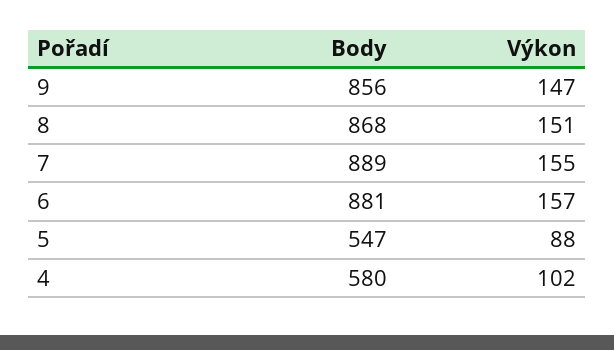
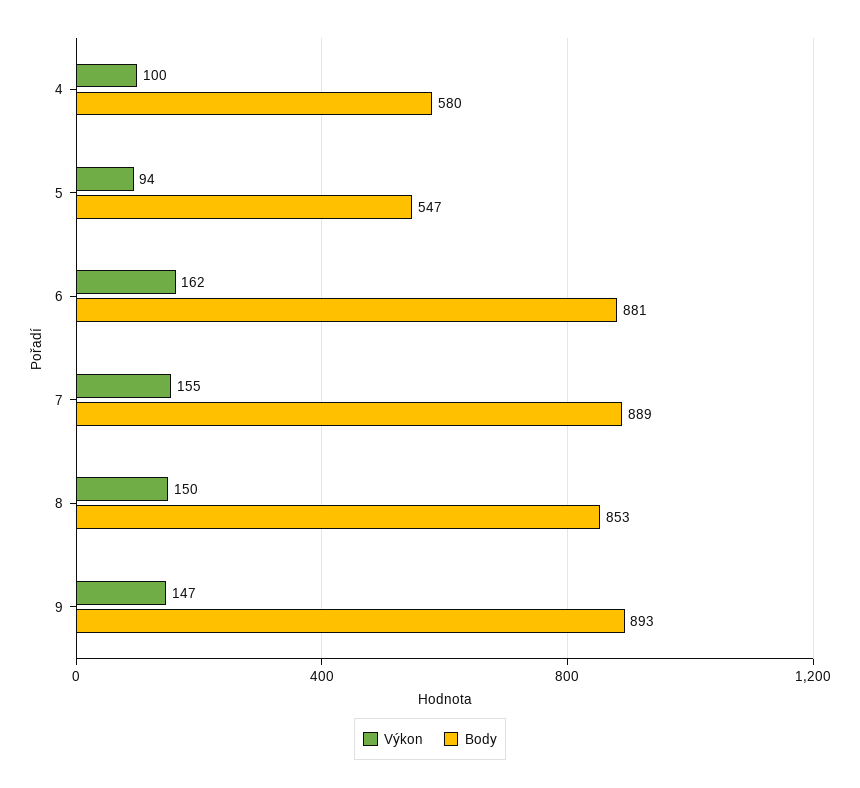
  {
    "Body": {
-     "9": 856,
+     "9": 893,
-     "8": 868,
+     "8": 853,
      "7": 889,
      "6": 881,
      "5": 547,
      "4": 580
    },
    "Výkon": {
      "9": 147,
-     "8": 151,
+     "8": 150,
      "7": 155,
-     "6": 157,
+     "6": 162,
-     "5": 88,
+     "5": 94,
-     "4": 102
+     "4": 100
    }
  }

